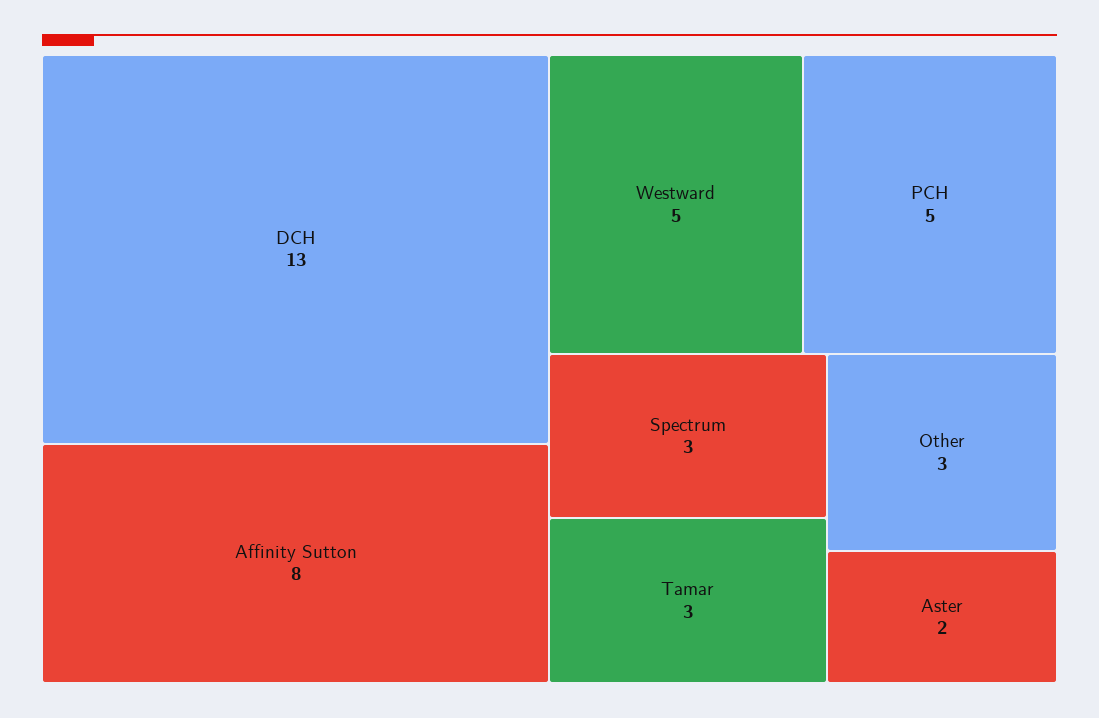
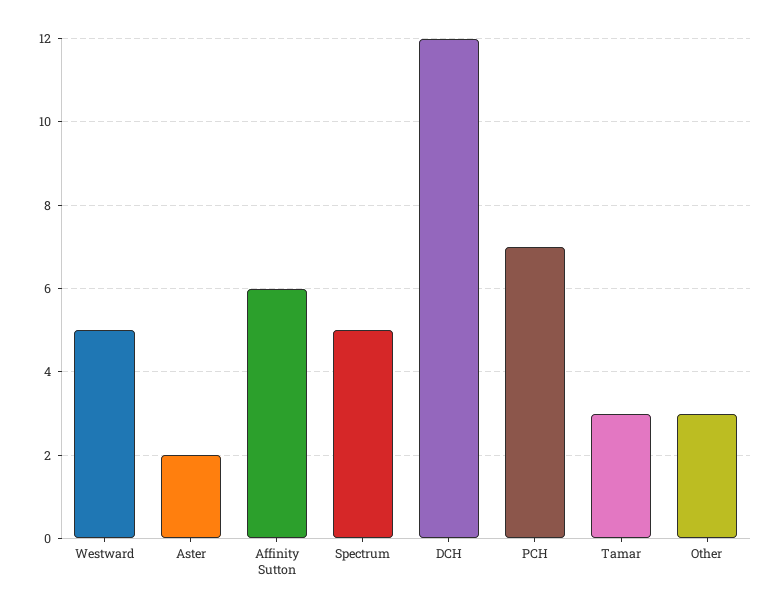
  {
-   "DCH": 13,
+   "DCH": 12,
-   "Affinity Sutton": 8,
+   "Affinity Sutton": 6,
    "Westward": 5,
-   "PCH": 5,
+   "PCH": 7,
-   "Spectrum": 3,
+   "Spectrum": 5,
    "Tamar": 3,
    "Other": 3,
    "Aster": 2
  }

